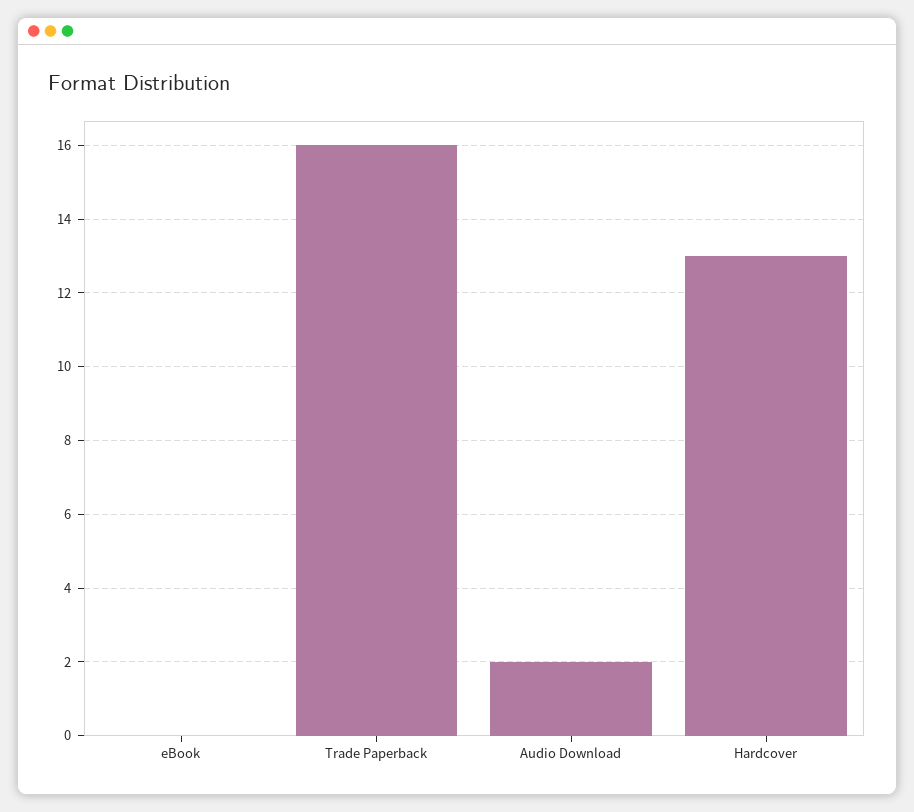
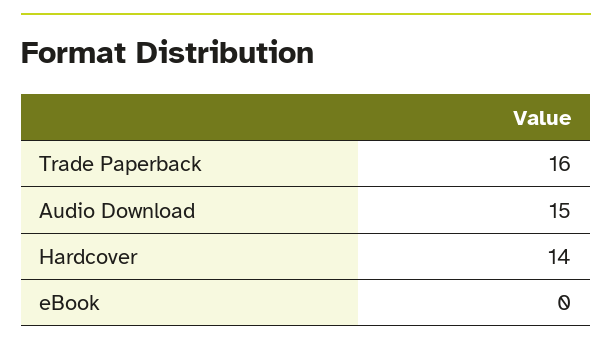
  {
    "eBook": 0,
    "Trade Paperback": 16,
-   "Audio Download": 2,
+   "Audio Download": 15,
-   "Hardcover": 13
+   "Hardcover": 14
  }

